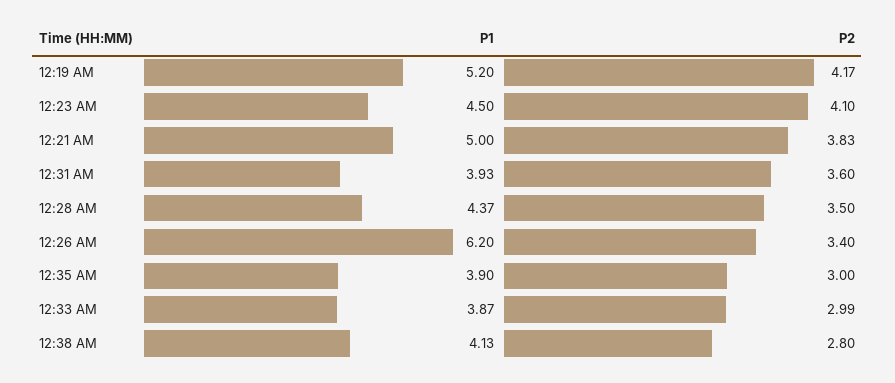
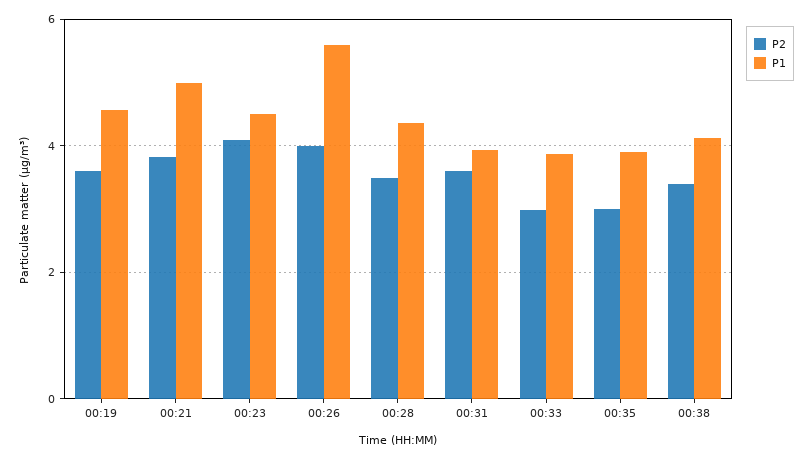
  {
    "P1": {
-     "12:19 AM": 5.2,
+     "12:19 AM": 4.6,
      "12:23 AM": 4.5,
      "12:21 AM": 5,
      "12:31 AM": 3.93,
      "12:28 AM": 4.37,
-     "12:26 AM": 6.2,
+     "12:26 AM": 5.6,
      "12:35 AM": 3.9,
      "12:33 AM": 3.87,
      "12:38 AM": 4.13
    },
    "P2": {
-     "12:19 AM": 4.17,
+     "12:19 AM": 3.6,
      "12:23 AM": 4.1,
      "12:21 AM": 3.83,
      "12:31 AM": 3.6,
      "12:28 AM": 3.5,
-     "12:26 AM": 3.4,
+     "12:26 AM": 4,
      "12:35 AM": 3,
      "12:33 AM": 2.99,
-     "12:38 AM": 2.8
+     "12:38 AM": 3.4
    }
  }

